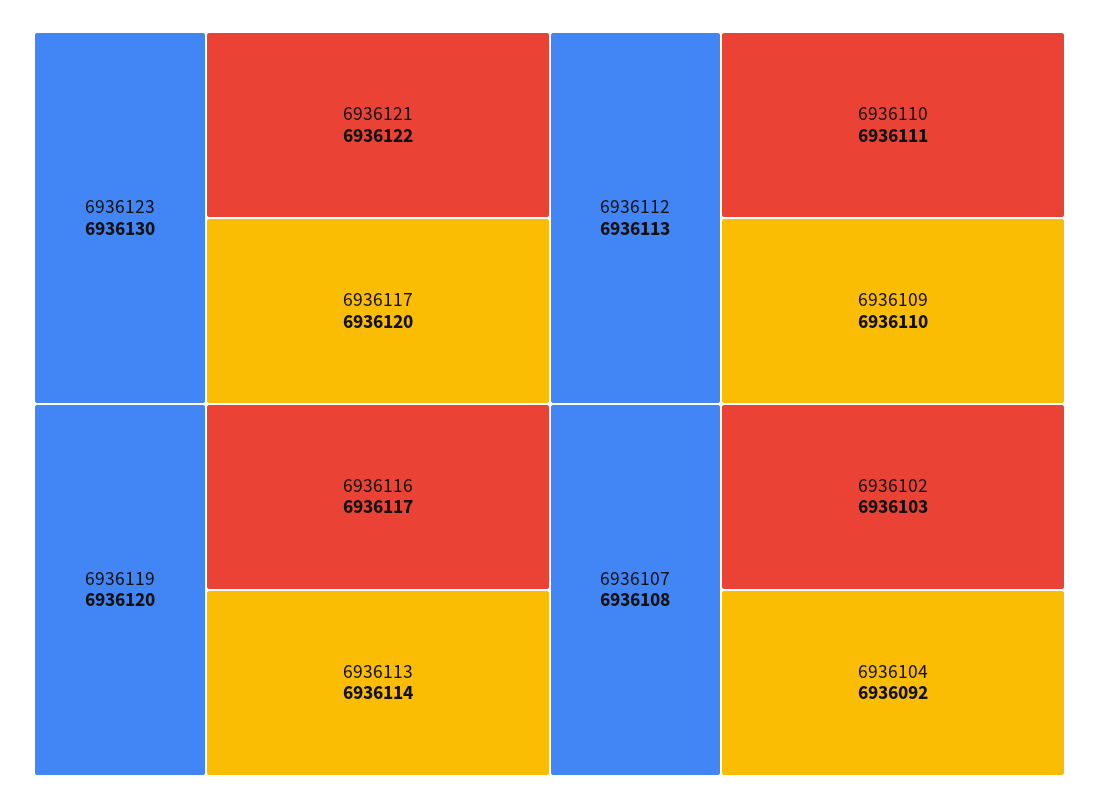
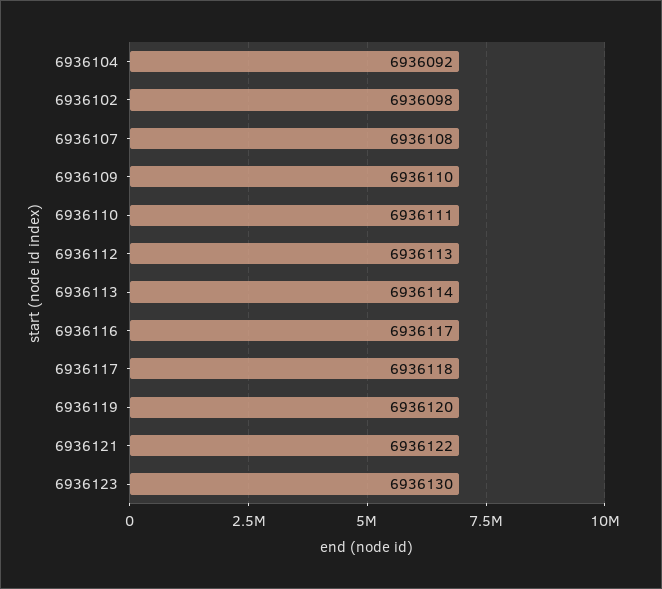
  {
    "6936123": 6936130,
    "6936121": 6936122,
-   "6936117": 6936120,
+   "6936117": 6936118,
    "6936119": 6936120,
    "6936116": 6936117,
    "6936113": 6936114,
    "6936112": 6936113,
    "6936110": 6936111,
    "6936109": 6936110,
    "6936107": 6936108,
-   "6936102": 6936103,
+   "6936102": 6936098,
    "6936104": 6936092
  }

